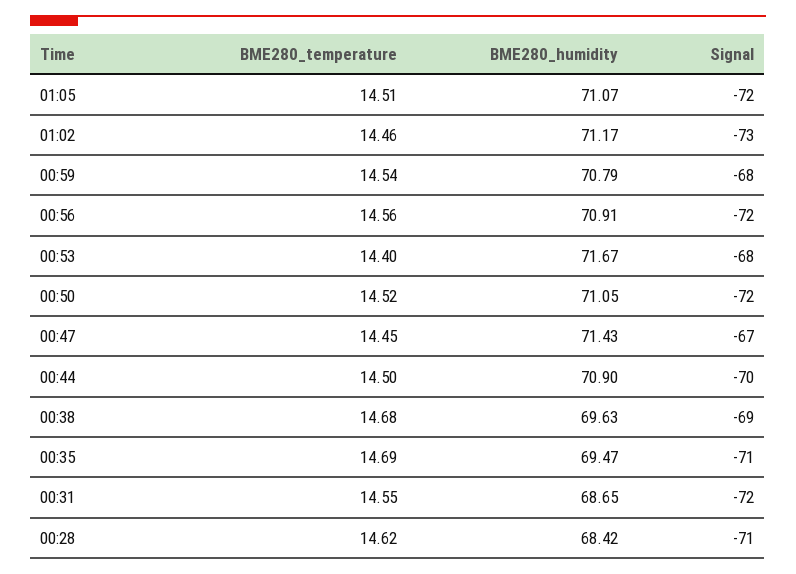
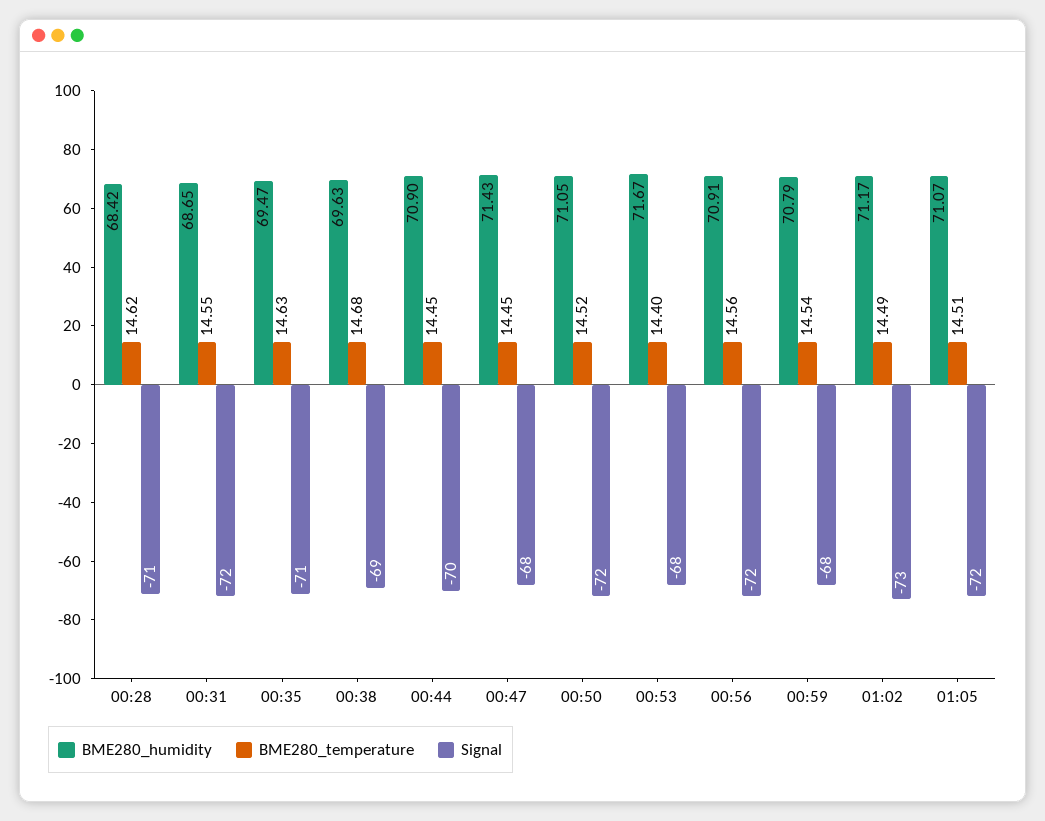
  {
    "BME280_temperature": {
      "01:05": 14.51,
-     "01:02": 14.46,
+     "01:02": 14.49,
      "00:59": 14.54,
      "00:56": 14.56,
      "00:53": 14.4,
      "00:50": 14.52,
      "00:47": 14.45,
-     "00:44": 14.5,
+     "00:44": 14.45,
      "00:38": 14.68,
-     "00:35": 14.69,
+     "00:35": 14.63,
      "00:31": 14.55,
      "00:28": 14.62
    },
    "BME280_humidity": {
      "01:05": 71.07,
      "01:02": 71.17,
      "00:59": 70.79,
      "00:56": 70.91,
      "00:53": 71.67,
      "00:50": 71.05,
      "00:47": 71.43,
      "00:44": 70.9,
      "00:38": 69.63,
      "00:35": 69.47,
      "00:31": 68.65,
      "00:28": 68.42
    },
    "Signal": {
      "01:05": -72,
      "01:02": -73,
      "00:59": -68,
      "00:56": -72,
      "00:53": -68,
      "00:50": -72,
-     "00:47": -67,
+     "00:47": -68,
      "00:44": -70,
      "00:38": -69,
      "00:35": -71,
      "00:31": -72,
      "00:28": -71
    }
  }

